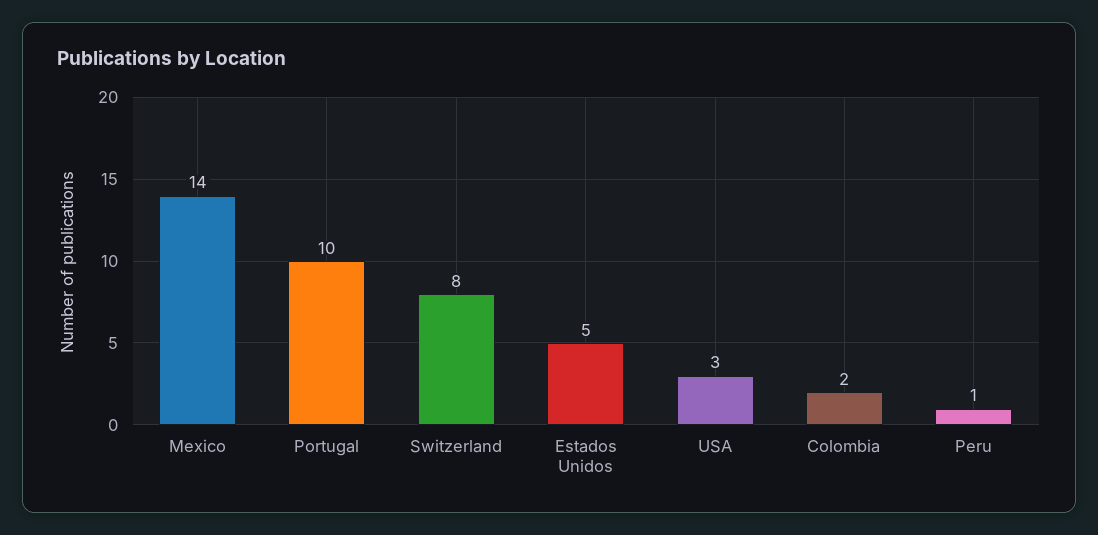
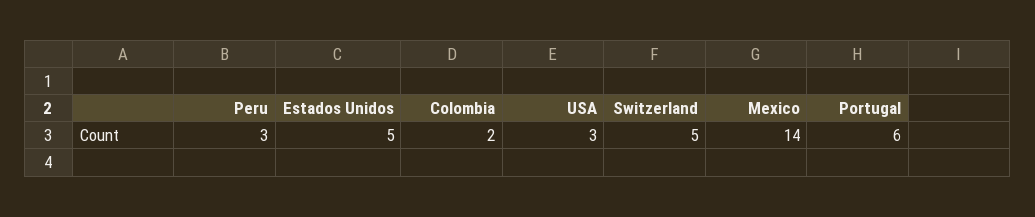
  {
    "Mexico": 14,
-   "Portugal": 10,
+   "Portugal": 6,
-   "Switzerland": 8,
+   "Switzerland": 5,
    "Estados Unidos": 5,
    "USA": 3,
    "Colombia": 2,
-   "Peru": 1
+   "Peru": 3
  }

